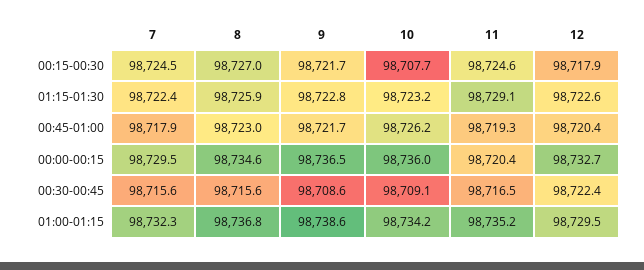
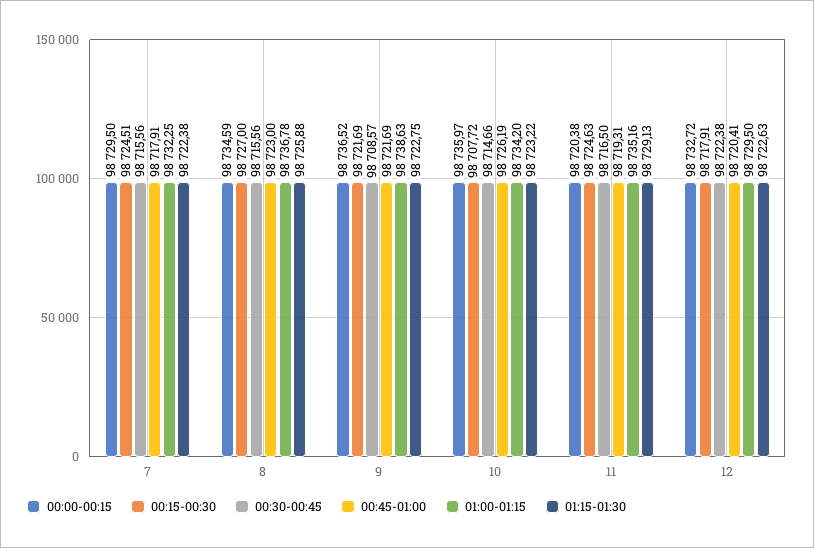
  {
    "00:15-00:30": {
      "7": 98724.51,
      "8": 98727,
      "9": 98721.69,
      "10": 98707.72,
      "11": 98724.63,
      "12": 98717.91
    },
    "01:15-01:30": {
      "7": 98722.38,
      "8": 98725.88,
      "9": 98722.75,
      "10": 98723.22,
      "11": 98729.13,
      "12": 98722.63
    },
    "00:45-01:00": {
      "7": 98717.91,
      "8": 98723,
      "9": 98721.69,
      "10": 98726.19,
      "11": 98719.31,
      "12": 98720.41
    },
    "00:00-00:15": {
      "7": 98729.5,
      "8": 98734.59,
      "9": 98736.52,
      "10": 98735.97,
      "11": 98720.38,
      "12": 98732.72
    },
    "00:30-00:45": {
      "7": 98715.56,
      "8": 98715.56,
      "9": 98708.57,
-     "10": 98709.1,
+     "10": 98714.66,
      "11": 98716.5,
      "12": 98722.38
    },
    "01:00-01:15": {
      "7": 98732.25,
      "8": 98736.78,
      "9": 98738.63,
      "10": 98734.2,
      "11": 98735.16,
      "12": 98729.5
    }
  }

